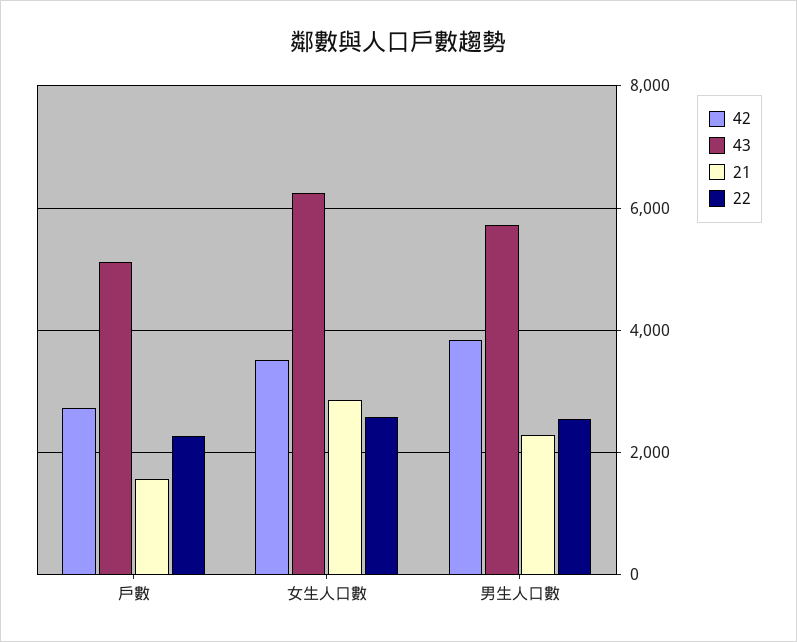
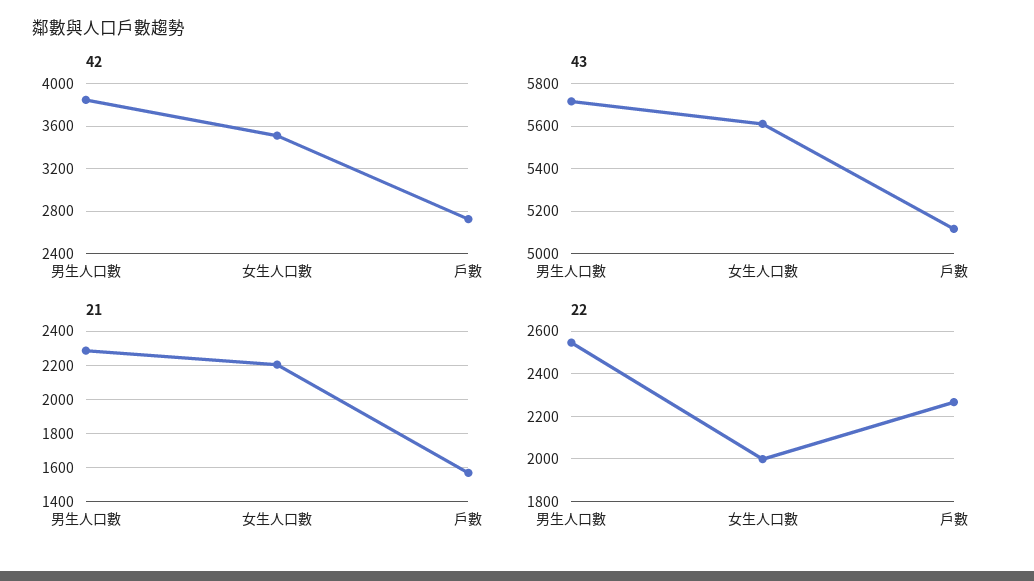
  {
    "42": {
      "戶數": 2700,
      "女生人口數": 3500,
      "男生人口數": 3800
    },
    "43": {
      "戶數": 5100,
-     "女生人口數": 6200,
+     "女生人口數": 5600,
      "男生人口數": 5700
    },
    "21": {
      "戶數": 1550,
-     "女生人口數": 2800,
+     "女生人口數": 2200,
      "男生人口數": 2300
    },
    "22": {
      "戶數": 2250,
-     "女生人口數": 2600,
+     "女生人口數": 2000,
      "男生人口數": 2550
    }
  }

